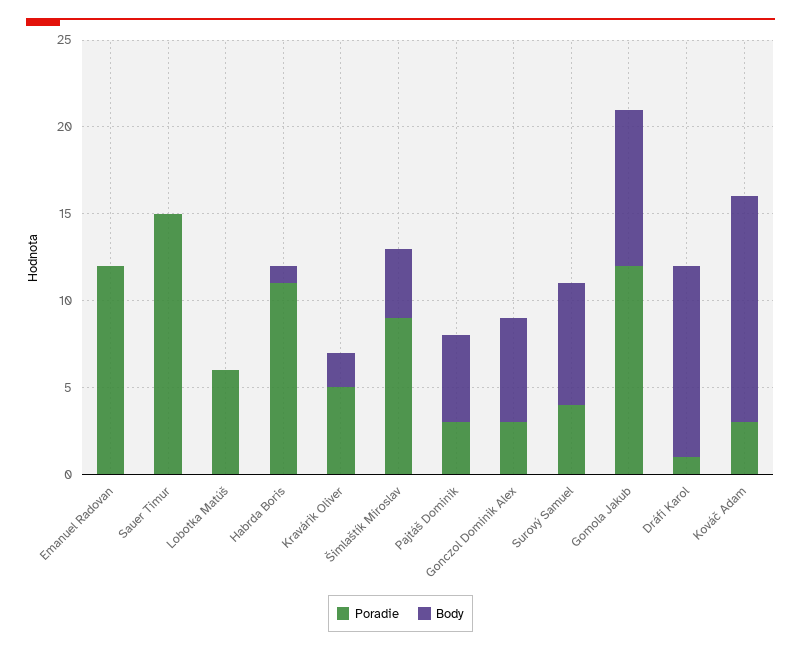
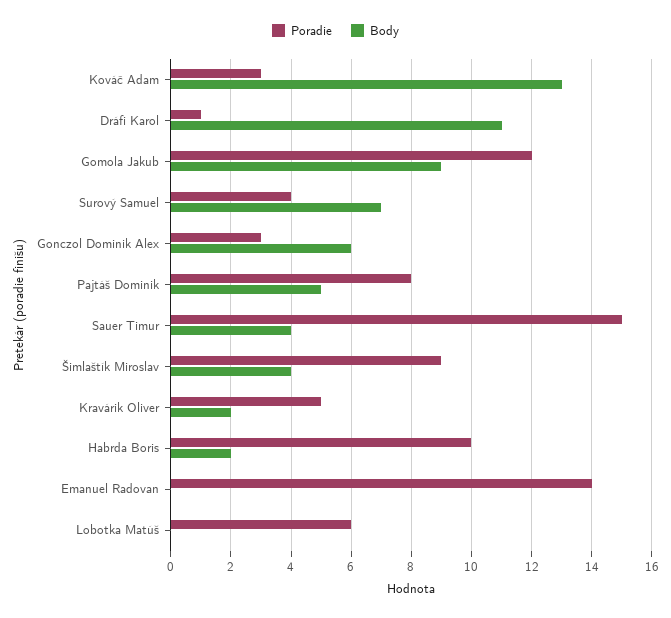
  {
    "Poradie": {
-     "Emanuel Radovan": 12,
+     "Emanuel Radovan": 14,
      "Sauer Timur": 15,
      "Lobotka Matúš": 6,
-     "Habrda Boris": 11,
+     "Habrda Boris": 10,
      "Kravárik Oliver": 5,
      "Šimlaštík Miroslav": 9,
-     "Pajtáš Dominik": 3,
+     "Pajtáš Dominik": 8,
      "Gonczol Dominik Alex": 3,
      "Surový Samuel": 4,
      "Gomola Jakub": 12,
      "Dráfi Karol": 1,
      "Kováč Adam": 3
    },
    "Body": {
      "Emanuel Radovan": 0,
-     "Sauer Timur": 0,
+     "Sauer Timur": 4,
      "Lobotka Matúš": 0,
-     "Habrda Boris": 1,
+     "Habrda Boris": 2,
      "Kravárik Oliver": 2,
      "Šimlaštík Miroslav": 4,
      "Pajtáš Dominik": 5,
      "Gonczol Dominik Alex": 6,
      "Surový Samuel": 7,
      "Gomola Jakub": 9,
      "Dráfi Karol": 11,
      "Kováč Adam": 13
    }
  }

